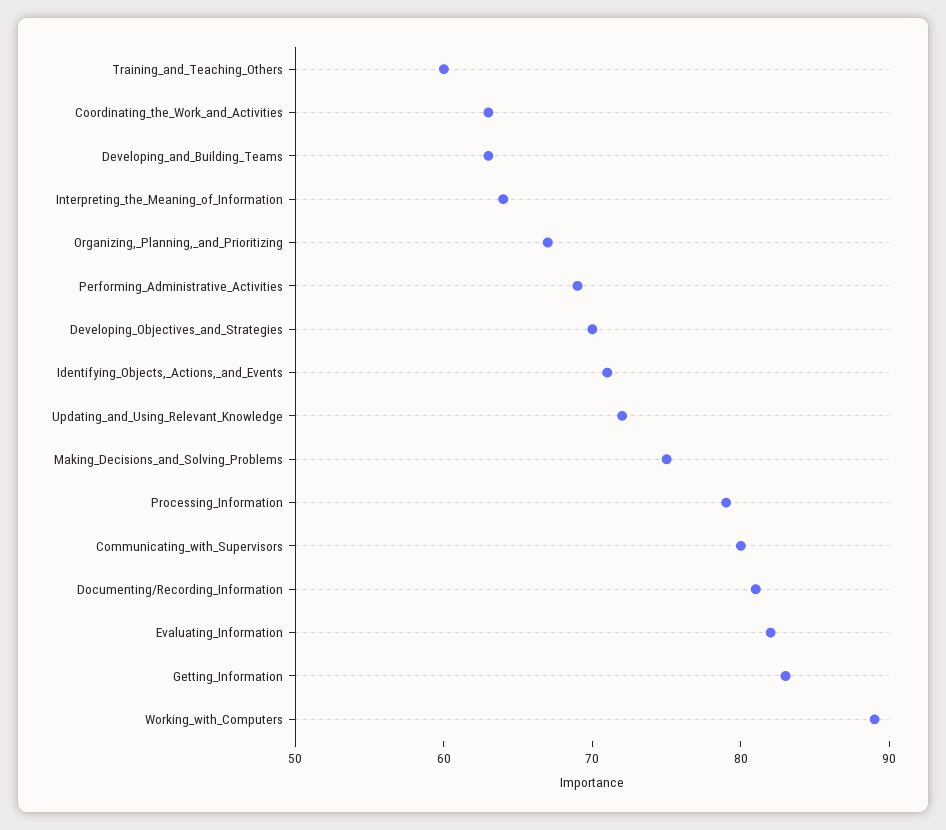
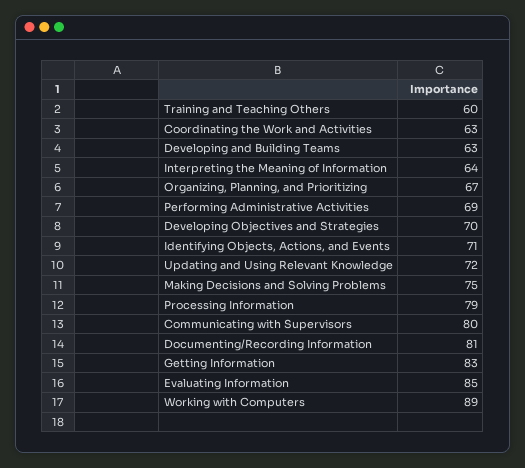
  {
    "Training_and_Teaching_Others": 60,
    "Coordinating_the_Work_and_Activities": 63,
    "Developing_and_Building_Teams": 63,
    "Interpreting_the_Meaning_of_Information": 64,
    "Organizing,_Planning,_and_Prioritizing": 67,
    "Performing_Administrative_Activities": 69,
    "Developing_Objectives_and_Strategies": 70,
    "Identifying_Objects,_Actions,_and_Events": 71,
    "Updating_and_Using_Relevant_Knowledge": 72,
    "Making_Decisions_and_Solving_Problems": 75,
    "Processing_Information": 79,
    "Communicating_with_Supervisors": 80,
    "Documenting/Recording_Information": 81,
-   "Evaluating_Information": 82,
+   "Evaluating_Information": 85,
    "Getting_Information": 83,
    "Working_with_Computers": 89
  }

